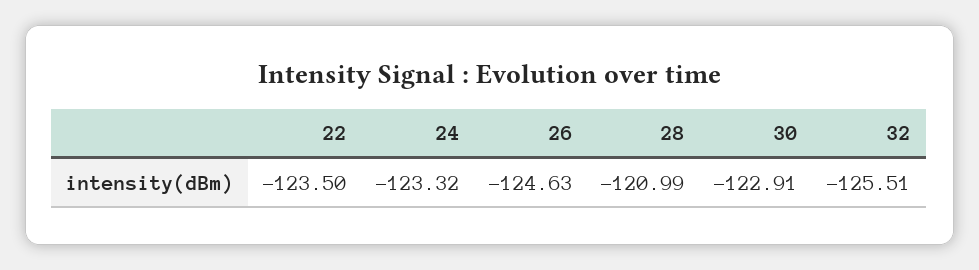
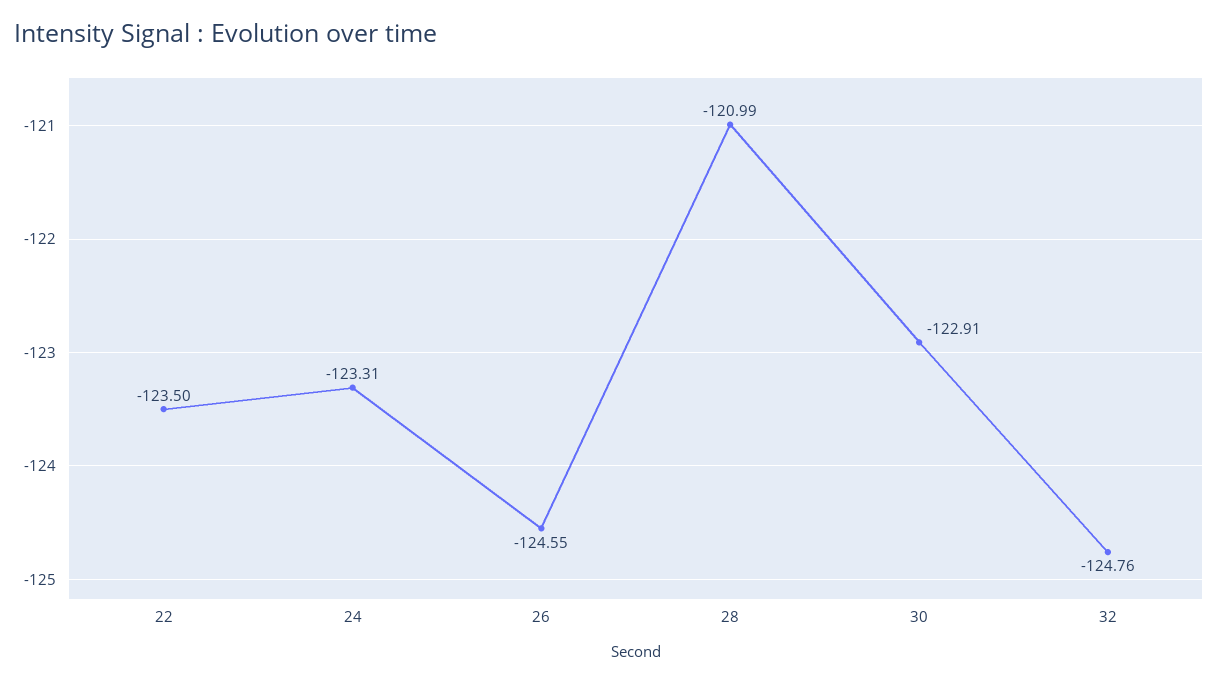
  {
    "22": -123.5,
-   "24": -123.32,
+   "24": -123.31,
-   "26": -124.63,
+   "26": -124.55,
    "28": -120.99,
    "30": -122.91,
-   "32": -125.51
+   "32": -124.76
  }

